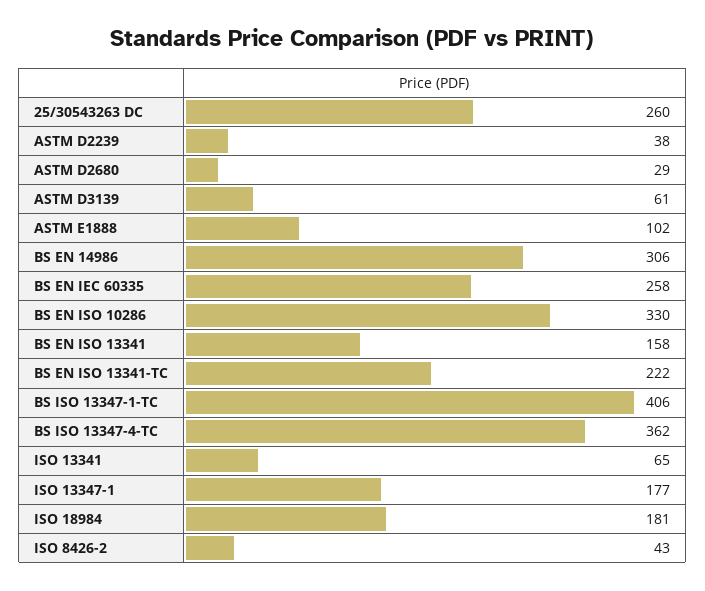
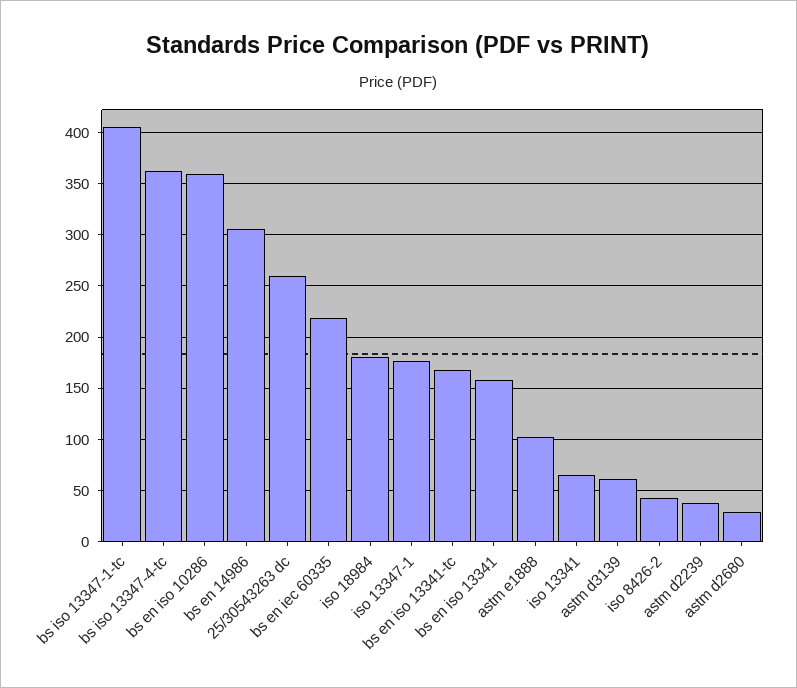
  {
    "25/30543263 DC": 260,
    "ASTM D2239": 38,
    "ASTM D2680": 29,
    "ASTM D3139": 61,
    "ASTM E1888": 102,
    "BS EN 14986": 306,
-   "BS EN IEC 60335": 258,
+   "BS EN IEC 60335": 220,
-   "BS EN ISO 10286": 330,
+   "BS EN ISO 10286": 360,
    "BS EN ISO 13341": 158,
-   "BS EN ISO 13341-TC": 222,
+   "BS EN ISO 13341-TC": 170,
    "BS ISO 13347-1-TC": 406,
    "BS ISO 13347-4-TC": 362,
    "ISO 13341": 65,
    "ISO 13347-1": 177,
    "ISO 18984": 181,
    "ISO 8426-2": 43
  }

